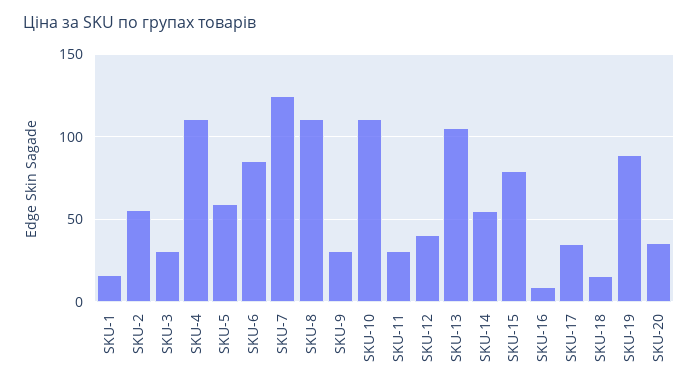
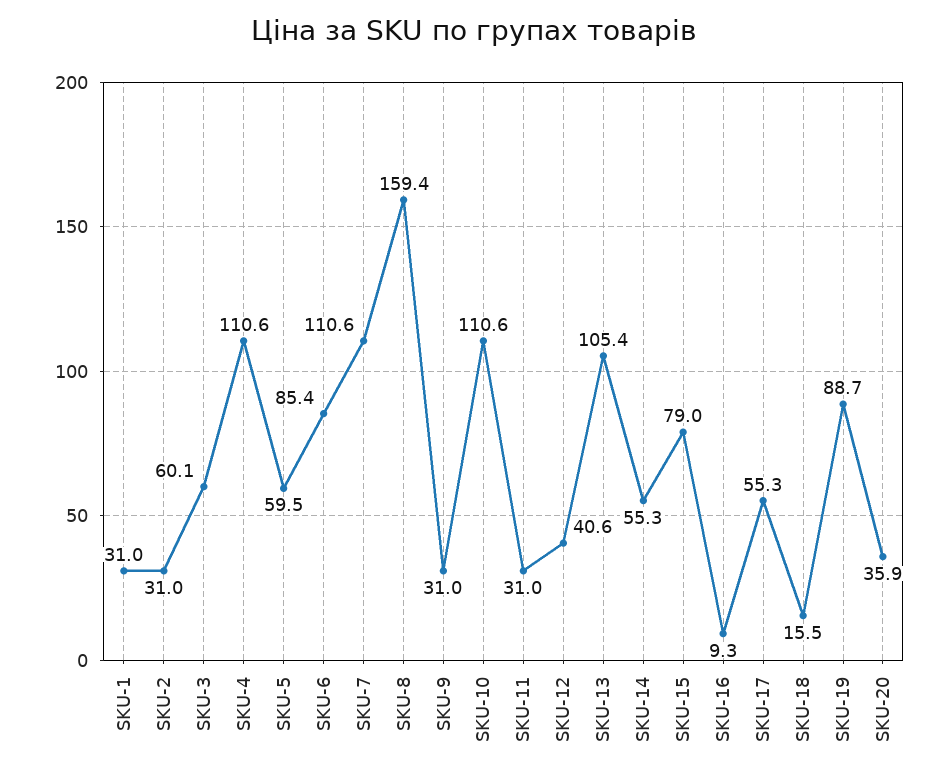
  {
-   "SKU-1": 15,
+   "SKU-1": 31,
-   "SKU-2": 55,
+   "SKU-2": 31,
-   "SKU-3": 30,
+   "SKU-3": 60.1,
    "SKU-4": 110.6,
    "SKU-5": 59.5,
    "SKU-6": 85.4,
-   "SKU-7": 125,
+   "SKU-7": 110.6,
-   "SKU-8": 110,
+   "SKU-8": 159.4,
    "SKU-9": 31,
    "SKU-10": 110.6,
    "SKU-11": 31,
    "SKU-12": 40.6,
    "SKU-13": 105.4,
    "SKU-14": 55.3,
    "SKU-15": 79,
    "SKU-16": 9.3,
-   "SKU-17": 35,
+   "SKU-17": 55.3,
    "SKU-18": 15.5,
    "SKU-19": 88.7,
    "SKU-20": 35.9
  }

